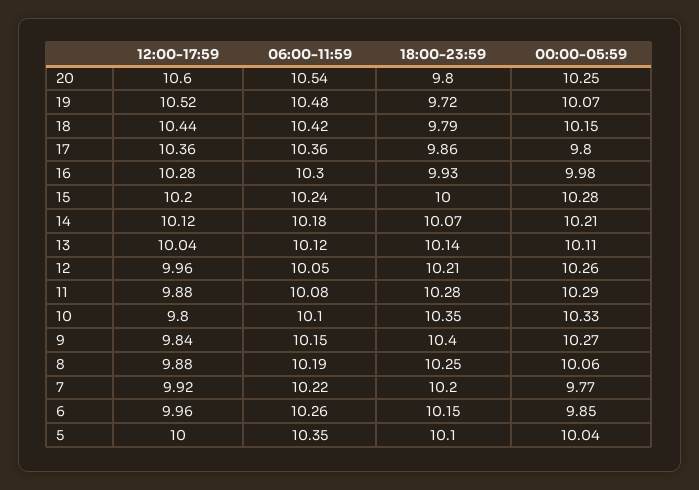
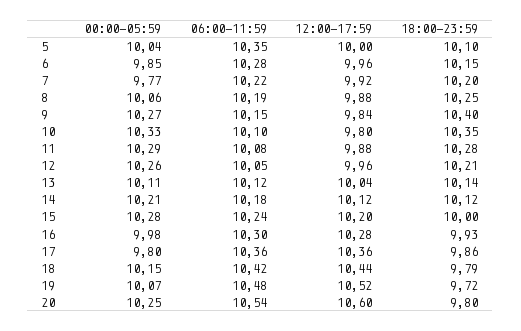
  {
    "12:00-17:59": {
      "20": 10.6,
      "19": 10.52,
      "18": 10.44,
      "17": 10.36,
      "16": 10.28,
      "15": 10.2,
      "14": 10.12,
      "13": 10.04,
      "12": 9.96,
      "11": 9.88,
      "10": 9.8,
      "9": 9.84,
      "8": 9.88,
      "7": 9.92,
      "6": 9.96,
      "5": 10
    },
    "06:00-11:59": {
      "20": 10.54,
      "19": 10.48,
      "18": 10.42,
      "17": 10.36,
      "16": 10.3,
      "15": 10.24,
      "14": 10.18,
      "13": 10.12,
      "12": 10.05,
      "11": 10.08,
      "10": 10.1,
      "9": 10.15,
      "8": 10.19,
      "7": 10.22,
-     "6": 10.26,
+     "6": 10.28,
      "5": 10.35
    },
    "18:00-23:59": {
      "20": 9.8,
      "19": 9.72,
      "18": 9.79,
      "17": 9.86,
      "16": 9.93,
      "15": 10,
-     "14": 10.07,
+     "14": 10.12,
      "13": 10.14,
      "12": 10.21,
      "11": 10.28,
      "10": 10.35,
      "9": 10.4,
      "8": 10.25,
      "7": 10.2,
      "6": 10.15,
      "5": 10.1
    },
    "00:00-05:59": {
      "20": 10.25,
      "19": 10.07,
      "18": 10.15,
      "17": 9.8,
      "16": 9.98,
      "15": 10.28,
      "14": 10.21,
      "13": 10.11,
      "12": 10.26,
      "11": 10.29,
      "10": 10.33,
      "9": 10.27,
      "8": 10.06,
      "7": 9.77,
      "6": 9.85,
      "5": 10.04
    }
  }

